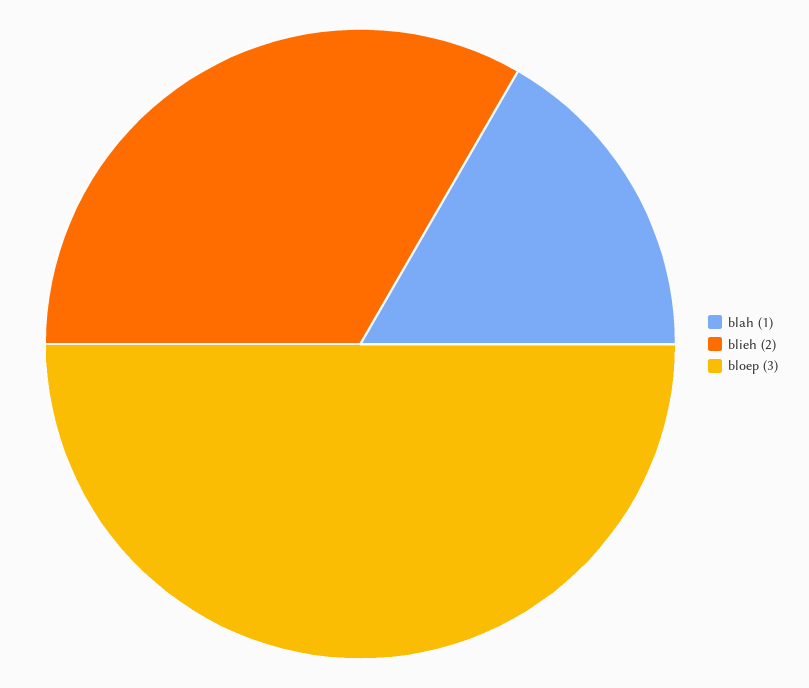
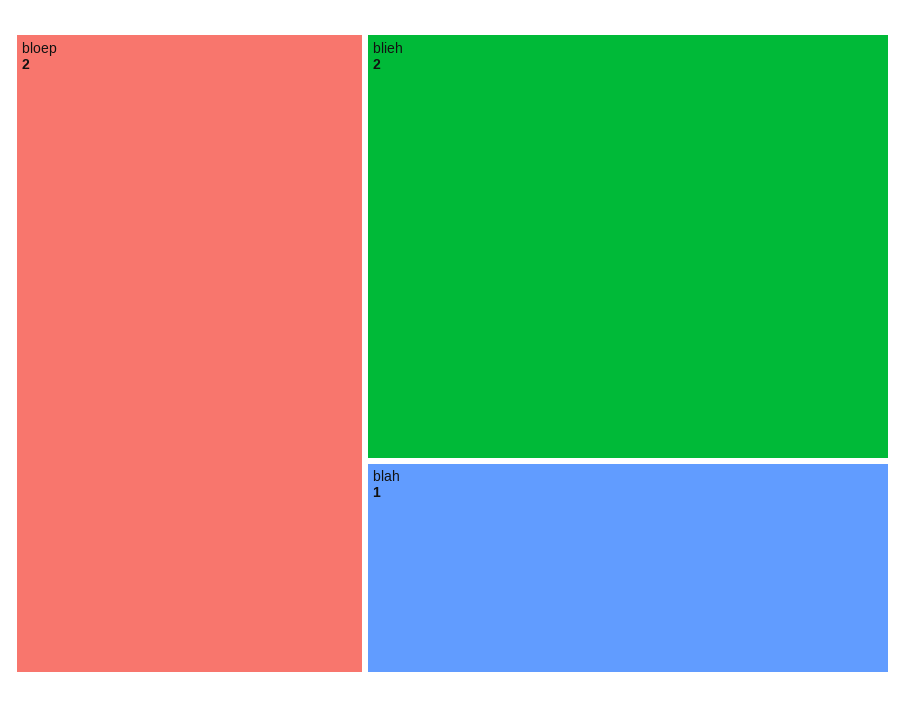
  {
    "blah": 1,
    "blieh": 2,
-   "bloep": 3
+   "bloep": 2
  }

